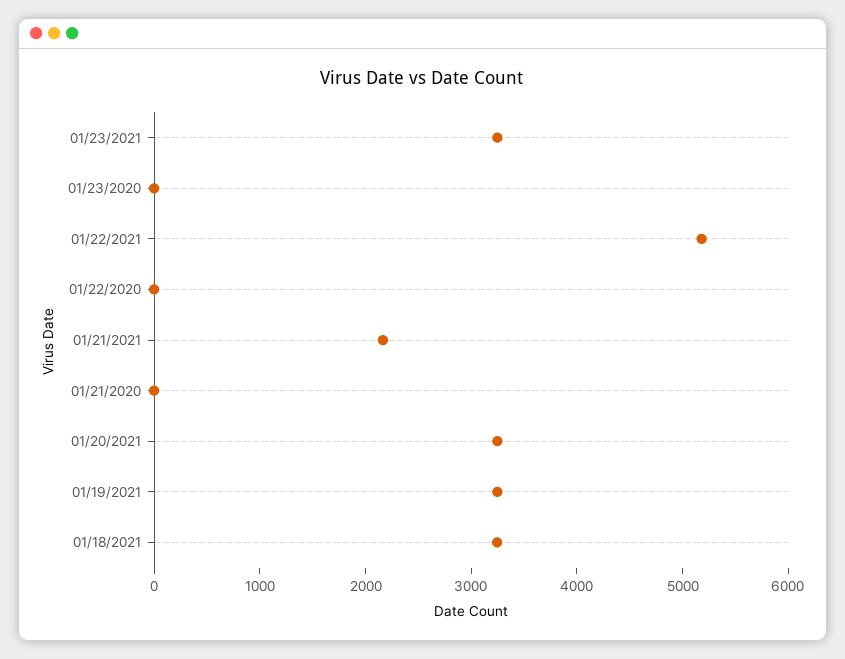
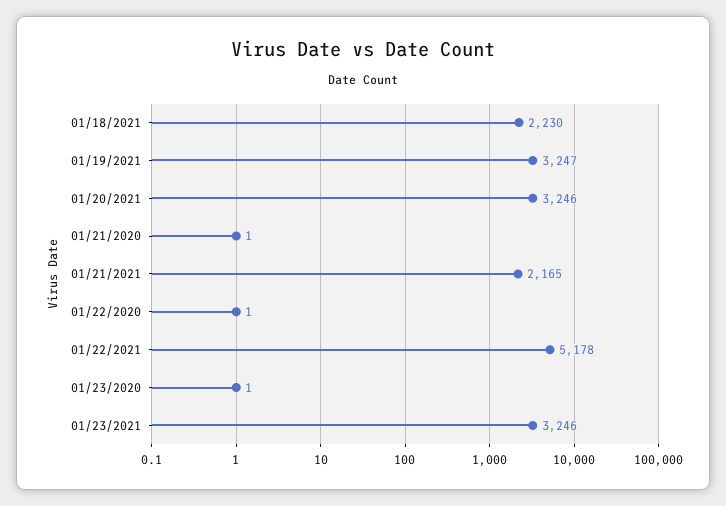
  {
    "01/23/2021": 3246,
    "01/23/2020": 1,
    "01/22/2021": 5178,
    "01/22/2020": 1,
    "01/21/2021": 2165,
    "01/21/2020": 1,
    "01/20/2021": 3246,
    "01/19/2021": 3247,
-   "01/18/2021": 3200
+   "01/18/2021": 2230
  }

